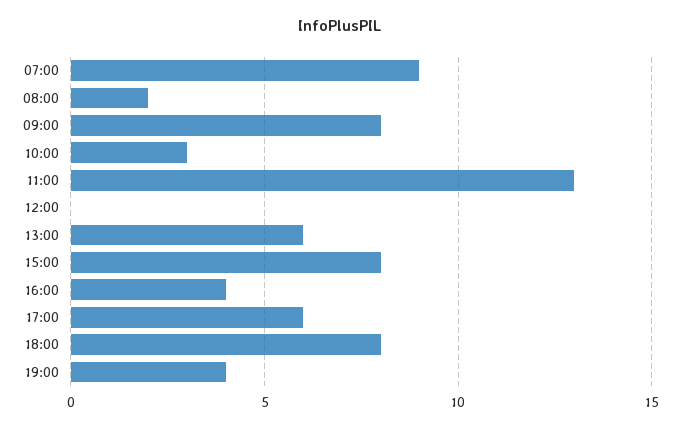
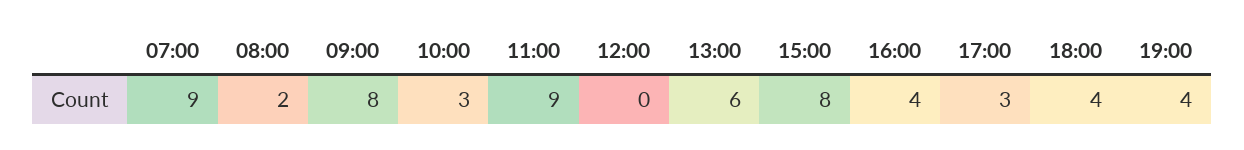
  {
    "07:00": 9,
    "08:00": 2,
    "09:00": 8,
    "10:00": 3,
-   "11:00": 13,
+   "11:00": 9,
    "12:00": 0,
    "13:00": 6,
    "15:00": 8,
    "16:00": 4,
-   "17:00": 6,
+   "17:00": 3,
-   "18:00": 8,
+   "18:00": 4,
    "19:00": 4
  }

